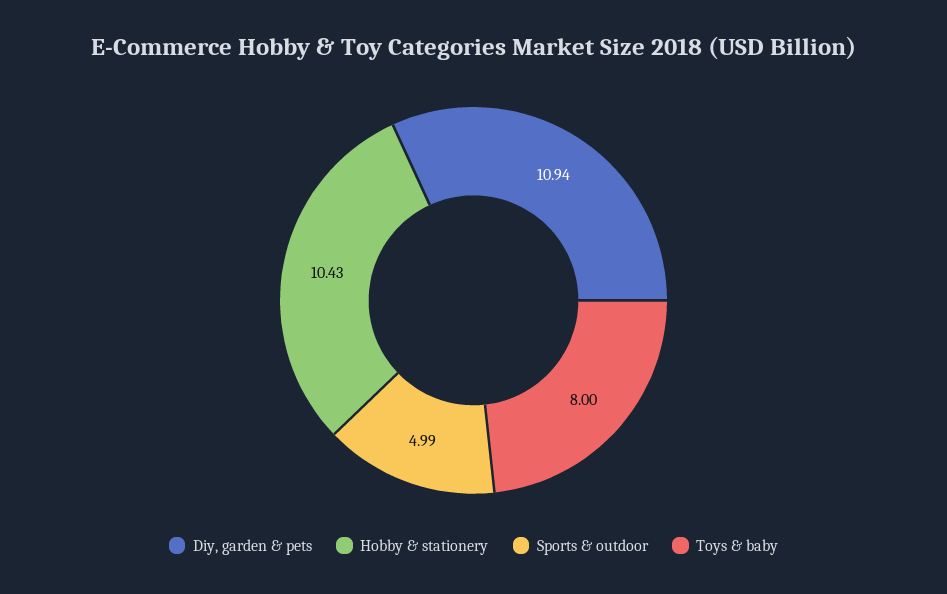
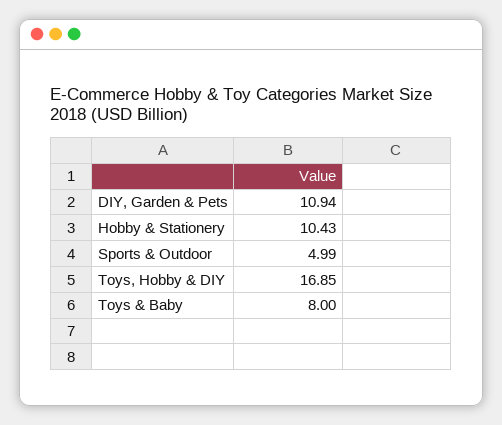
  {
    "Diy, garden & pets": 10.94,
    "Hobby & stationery": 10.43,
    "Sports & outdoor": 4.99,
-   "Toys & baby": 8
+   "Toys & baby": 8,
+   "Toys, Hobby & DIY": 16.85
  }

